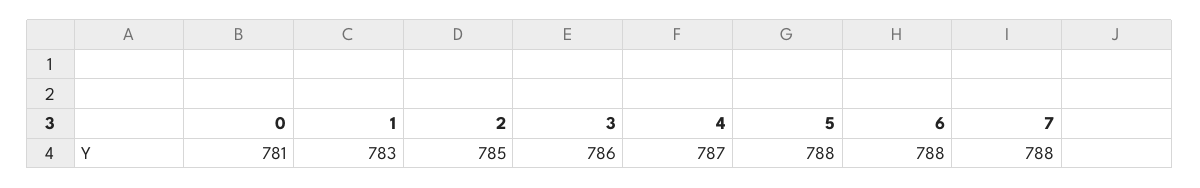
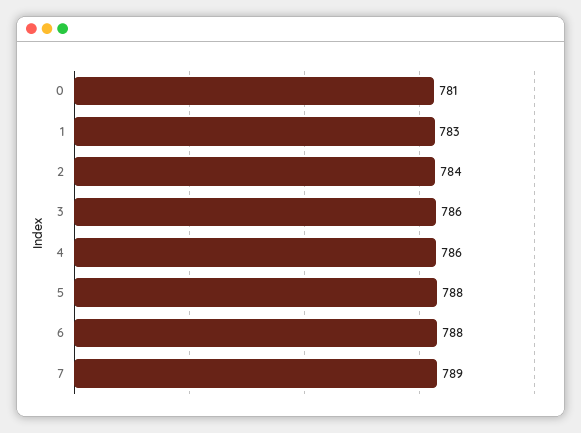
  {
    "0": 781,
    "1": 783,
-   "2": 785,
+   "2": 784,
    "3": 786,
-   "4": 787,
+   "4": 786,
    "5": 788,
    "6": 788,
-   "7": 788
+   "7": 789
  }

